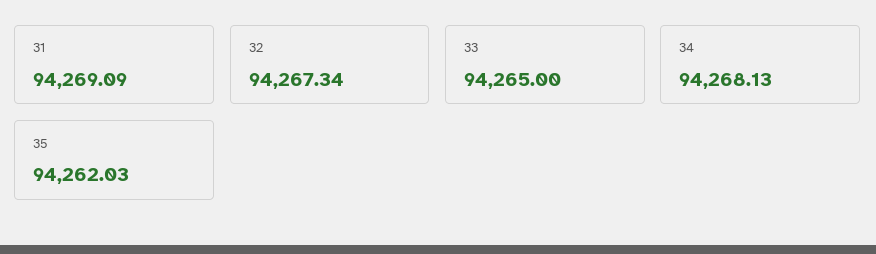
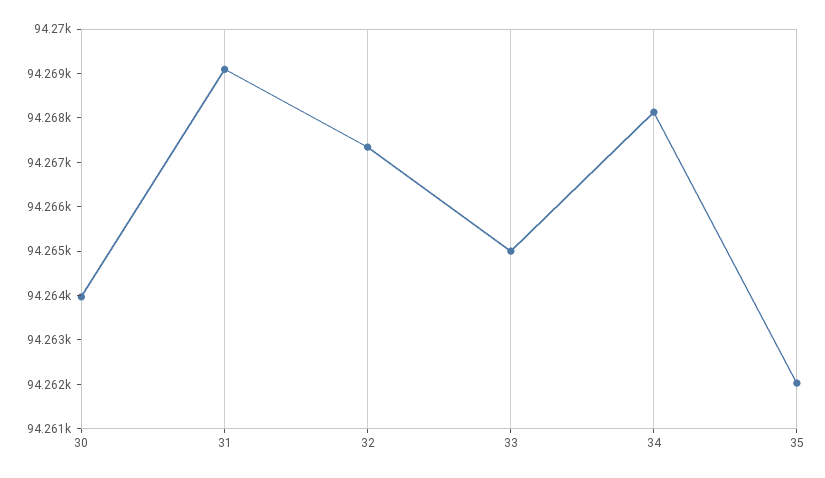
  {
    "31": 94269.09,
    "32": 94267.34,
    "33": 94265,
    "34": 94268.13,
-   "35": 94262.03
+   "35": 94262.03,
+   "30": 94264
  }

